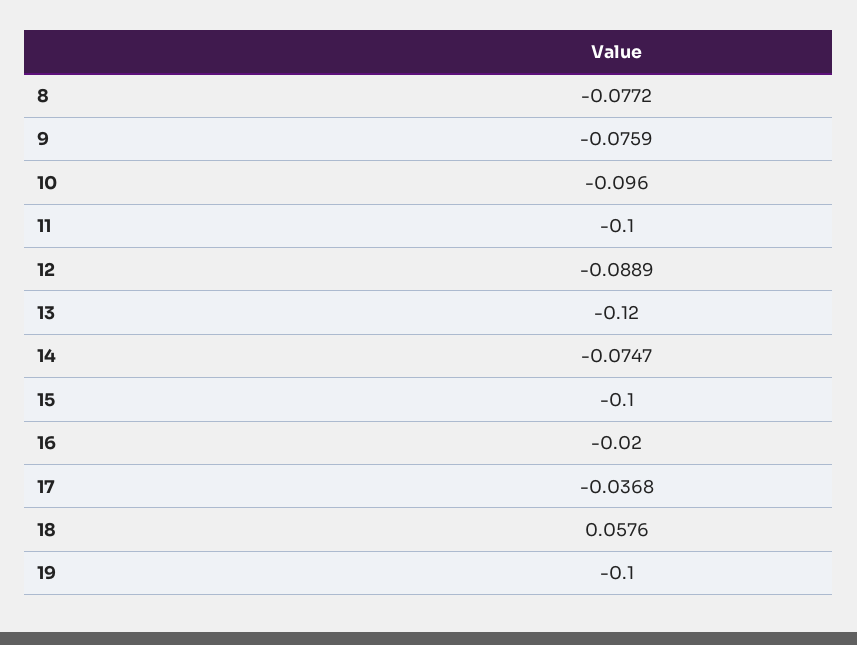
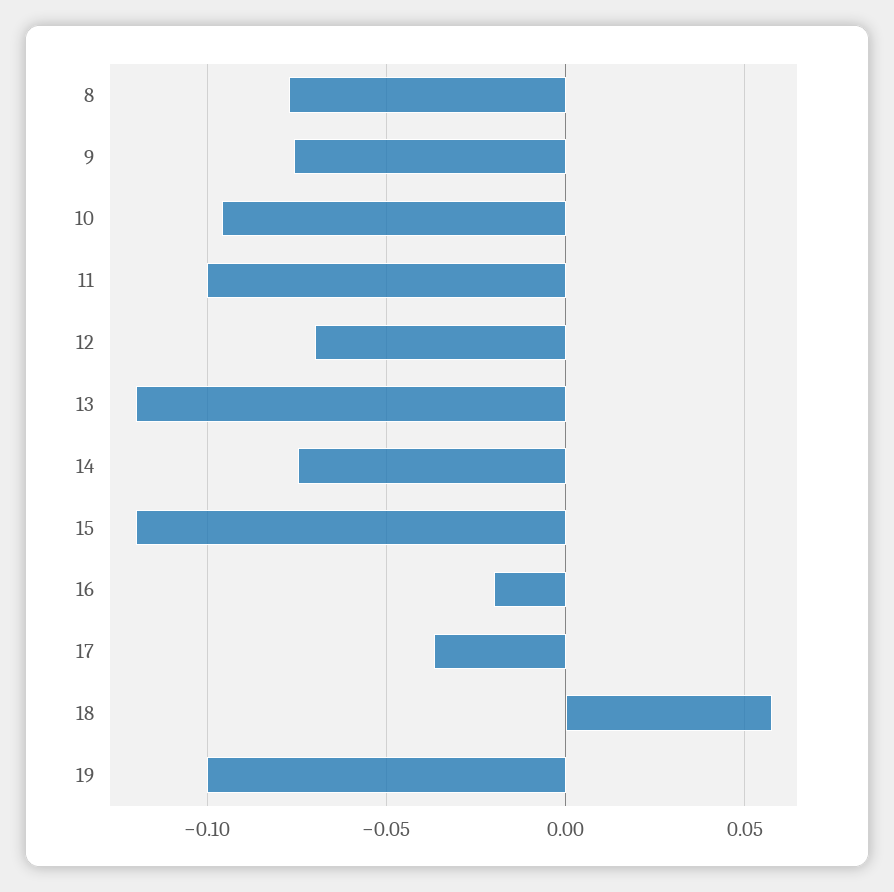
  {
    "8": -0.0772,
    "9": -0.0759,
    "10": -0.096,
    "11": -0.1,
-   "12": -0.0889,
+   "12": -0.07,
    "13": -0.12,
    "14": -0.0747,
-   "15": -0.1,
+   "15": -0.12,
    "16": -0.02,
    "17": -0.0368,
    "18": 0.0576,
    "19": -0.1
  }

